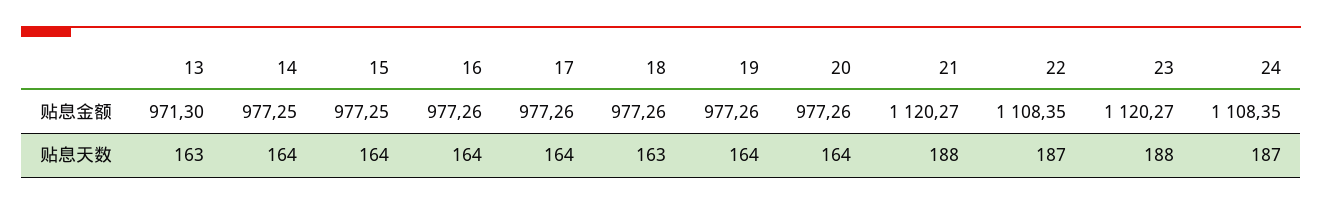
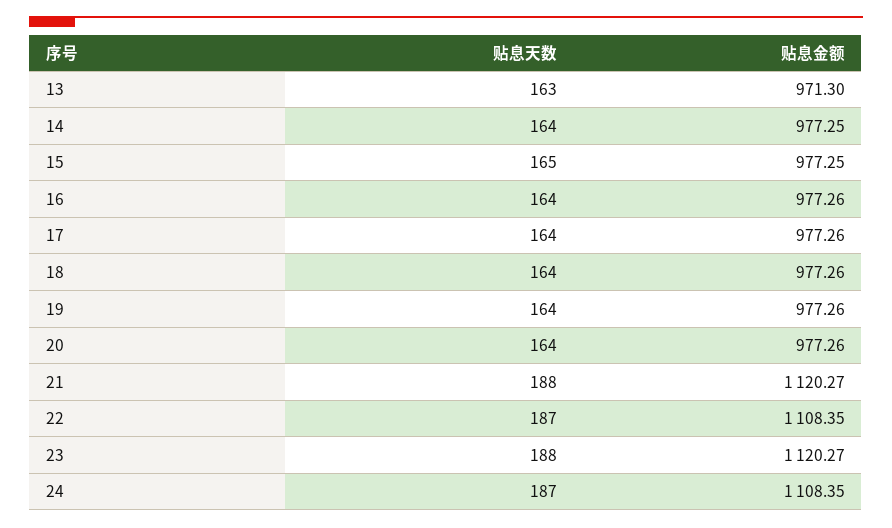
  {
    "13": {
      "贴息金额": 971.3,
      "贴息天数": 163
    },
    "14": {
      "贴息金额": 977.25,
      "贴息天数": 164
    },
    "15": {
      "贴息金额": 977.25,
-     "贴息天数": 164
+     "贴息天数": 165
    },
    "16": {
      "贴息金额": 977.26,
      "贴息天数": 164
    },
    "17": {
      "贴息金额": 977.26,
      "贴息天数": 164
    },
    "18": {
      "贴息金额": 977.26,
-     "贴息天数": 163
+     "贴息天数": 164
    },
    "19": {
      "贴息金额": 977.26,
      "贴息天数": 164
    },
    "20": {
      "贴息金额": 977.26,
      "贴息天数": 164
    },
    "21": {
      "贴息金额": 1120.27,
      "贴息天数": 188
    },
    "22": {
      "贴息金额": 1108.35,
      "贴息天数": 187
    },
    "23": {
      "贴息金额": 1120.27,
      "贴息天数": 188
    },
    "24": {
      "贴息金额": 1108.35,
      "贴息天数": 187
    }
  }

